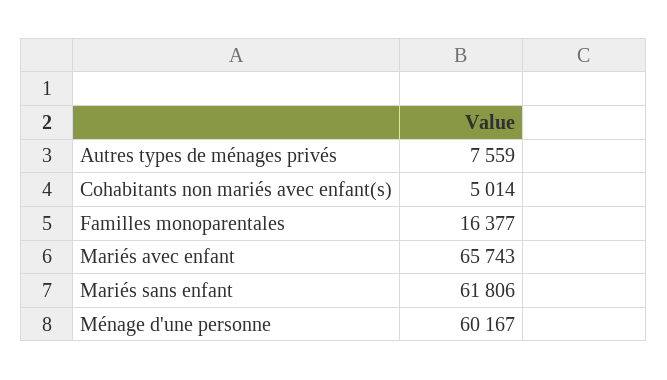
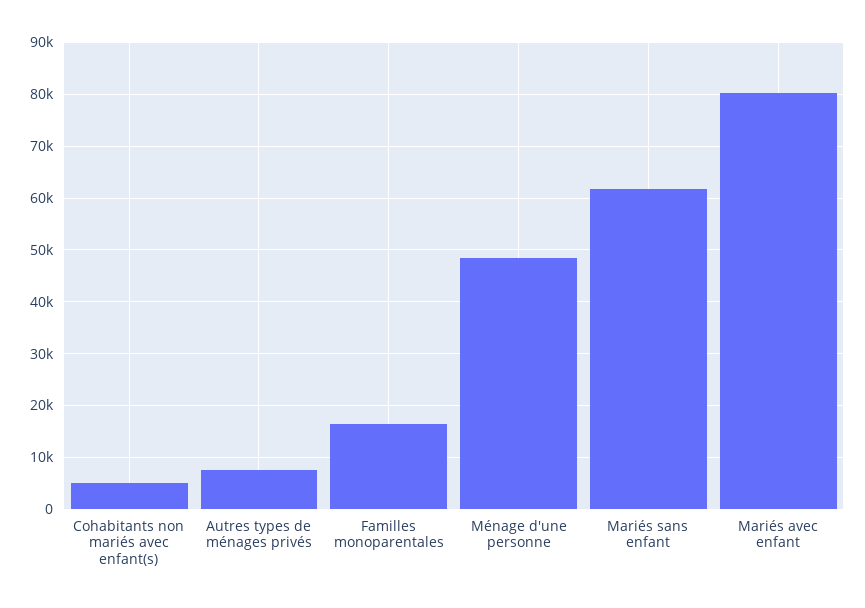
  {
    "Autres types de ménages privés": 7559,
    "Cohabitants non mariés avec enfant(s)": 5014,
    "Familles monoparentales": 16377,
-   "Mariés avec enfant": 65743,
+   "Mariés avec enfant": 80000,
    "Mariés sans enfant": 61806,
-   "Ménage d'une personne": 60167
+   "Ménage d'une personne": 48000
  }

